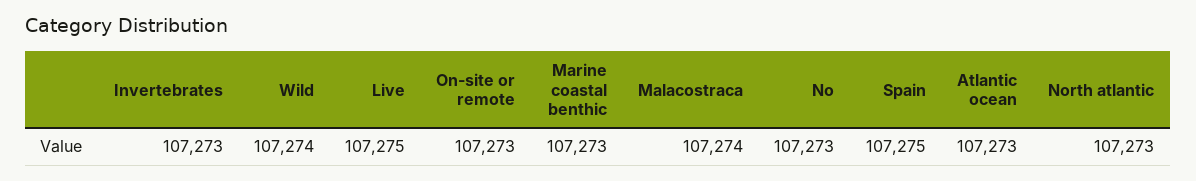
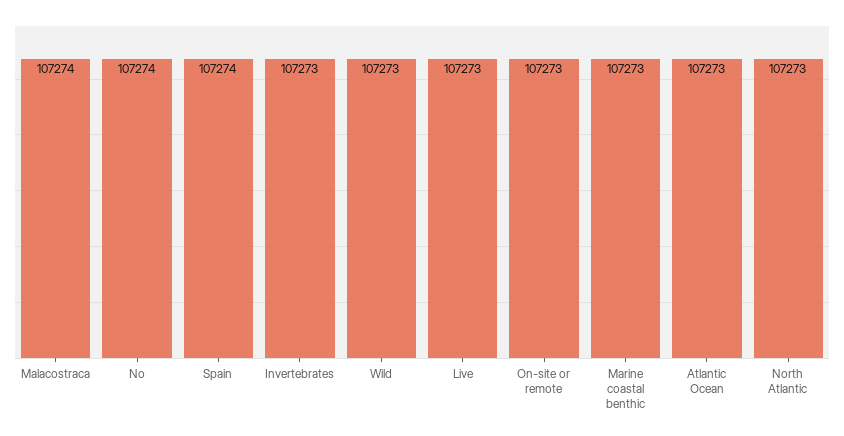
  {
    "Invertebrates": 107273,
-   "Wild": 107274,
+   "Wild": 107273,
-   "Live": 107275,
+   "Live": 107273,
    "On-site or remote": 107273,
    "Marine coastal benthic": 107273,
    "Malacostraca": 107274,
-   "No": 107273,
+   "No": 107274,
-   "Spain": 107275,
+   "Spain": 107274,
    "Atlantic ocean": 107273,
    "North atlantic": 107273
  }

